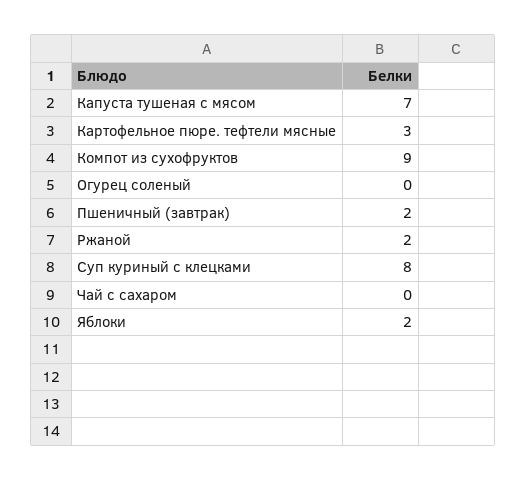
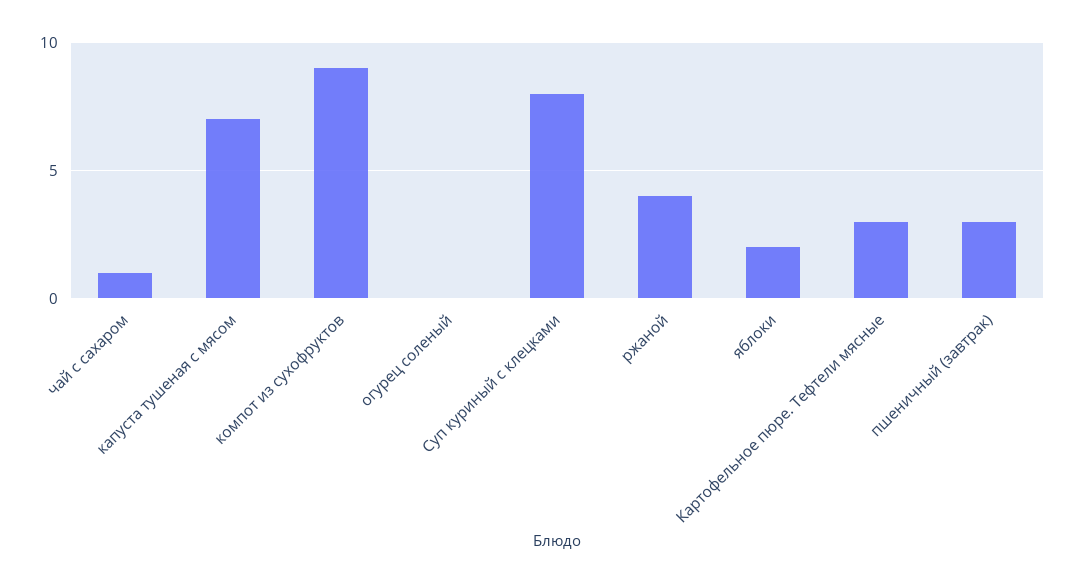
  {
    "Капуста тушеная с мясом": 7,
    "Картофельное пюре. тефтели мясные": 3,
    "Компот из сухофруктов": 9,
    "Огурец соленый": 0,
-   "Пшеничный (завтрак)": 2,
+   "Пшеничный (завтрак)": 3,
-   "Ржаной": 2,
+   "Ржаной": 4,
    "Суп куриный с клецками": 8,
-   "Чай с сахаром": 0,
+   "Чай с сахаром": 1,
    "Яблоки": 2
  }

